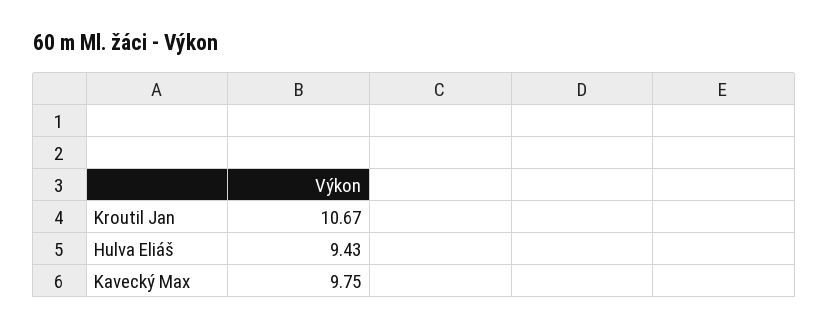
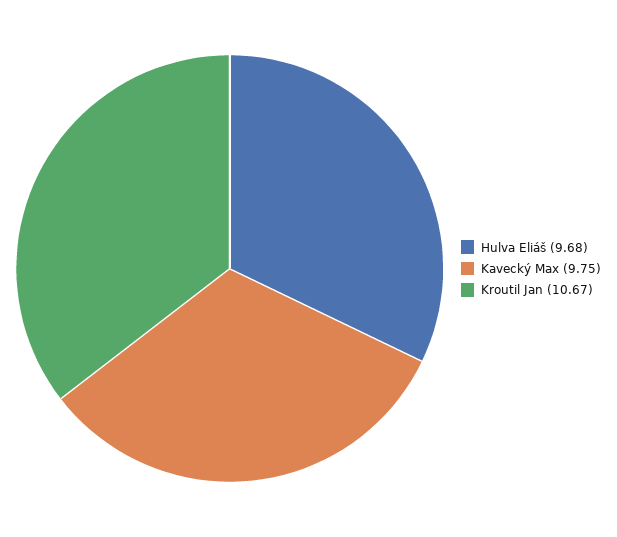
  {
    "Kroutil Jan": 10.67,
-   "Hulva Eliáš": 9.43,
+   "Hulva Eliáš": 9.68,
    "Kavecký Max": 9.75
  }

